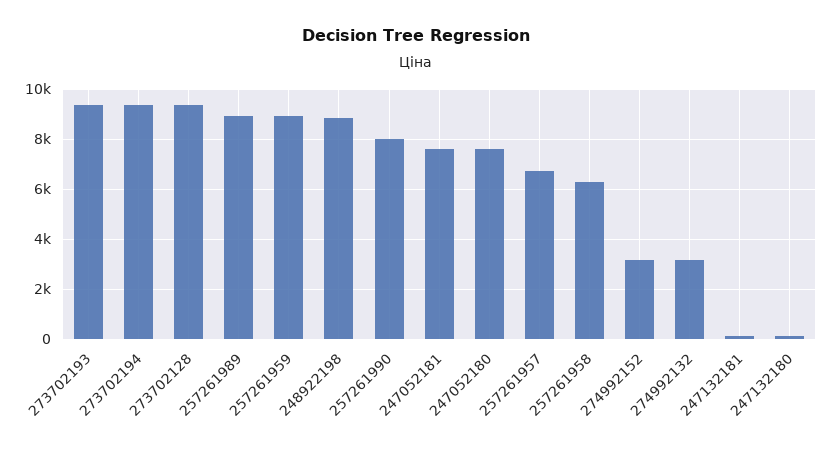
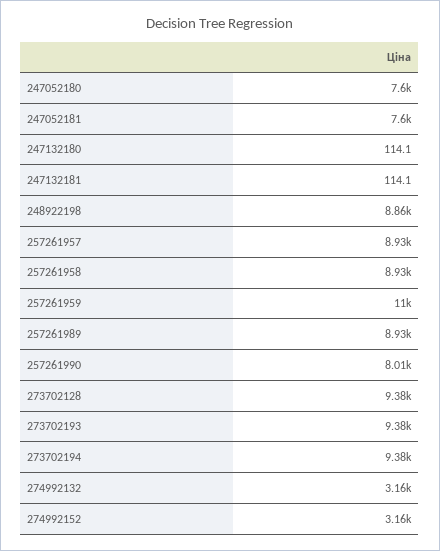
  {
    "273702193": 9380,
    "273702194": 9380,
    "273702128": 9380,
    "257261989": 8930,
-   "257261959": 9000,
+   "257261959": 11000,
    "248922198": 8860,
    "257261990": 8010,
    "247052181": 7600,
    "247052180": 7600,
-   "257261957": 6750,
+   "257261957": 8930,
-   "257261958": 6250,
+   "257261958": 8930,
    "274992152": 3160,
    "274992132": 3160,
    "247132181": 114.1,
    "247132180": 114.1
  }

